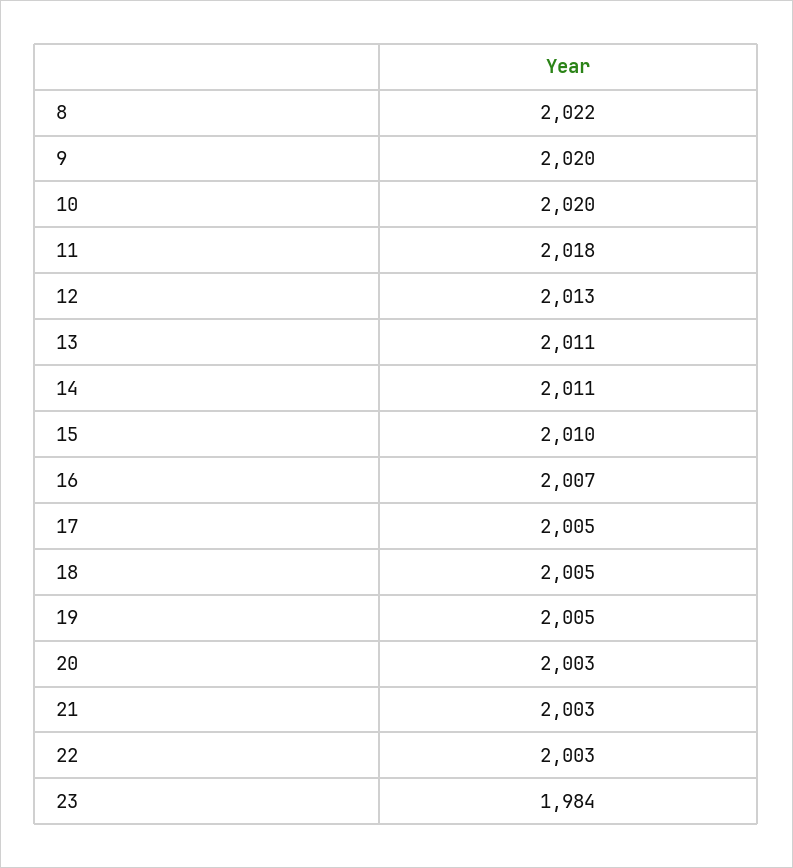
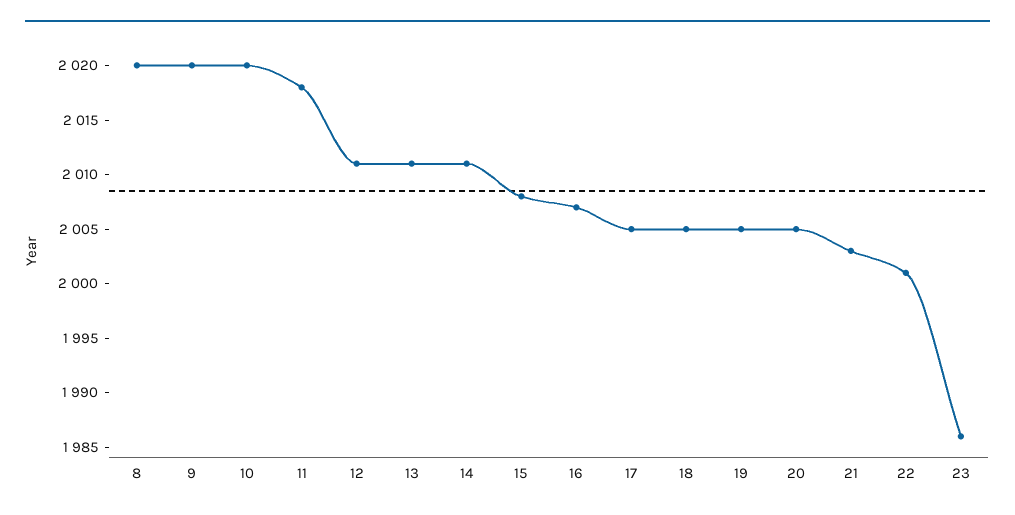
  {
-   "8": 2022,
+   "8": 2020,
    "9": 2020,
    "10": 2020,
    "11": 2018,
-   "12": 2013,
+   "12": 2011,
    "13": 2011,
    "14": 2011,
-   "15": 2010,
+   "15": 2008,
    "16": 2007,
    "17": 2005,
    "18": 2005,
    "19": 2005,
-   "20": 2003,
+   "20": 2005,
    "21": 2003,
-   "22": 2003,
+   "22": 2001,
-   "23": 1984
+   "23": 1986
  }

